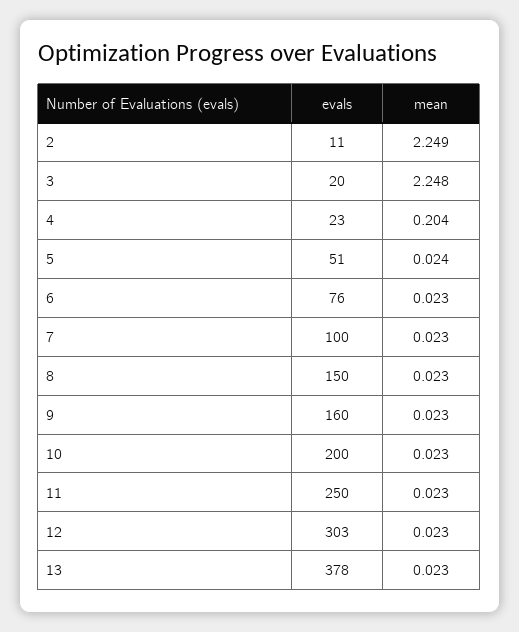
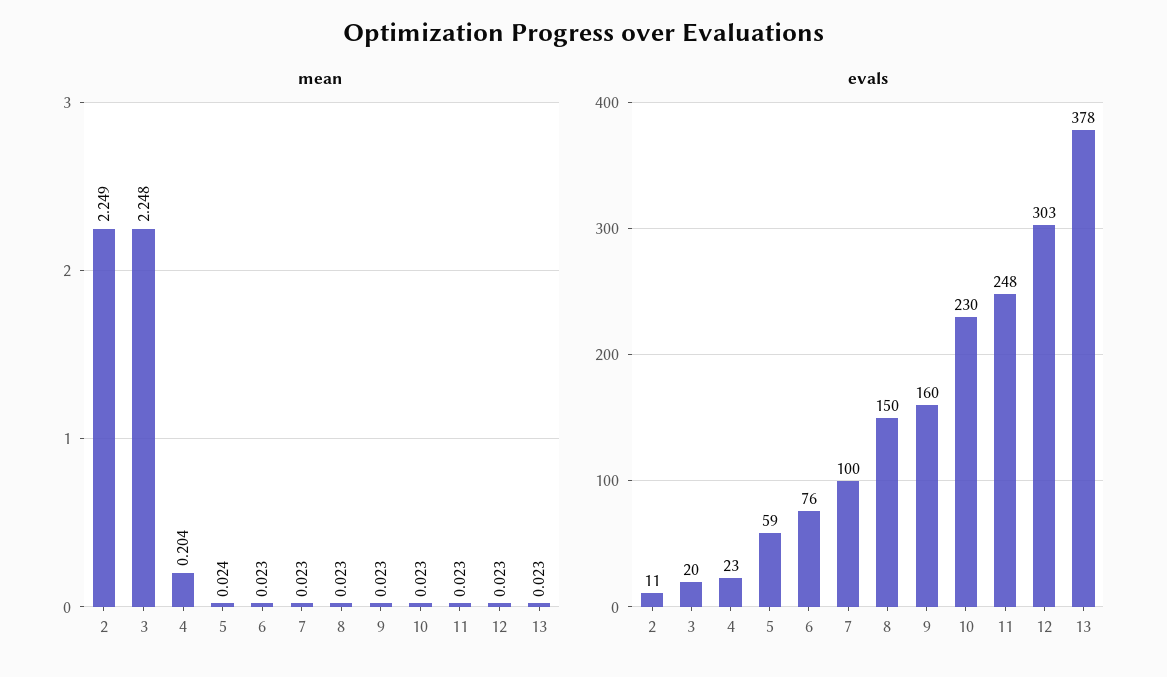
  {
    "evals": {
      "2": 11,
      "3": 20,
      "4": 23,
-     "5": 51,
+     "5": 59,
      "6": 76,
      "7": 100,
      "8": 150,
      "9": 160,
-     "10": 200,
+     "10": 230,
-     "11": 250,
+     "11": 248,
      "12": 303,
      "13": 378
    },
    "mean": {
      "2": 2.249,
      "3": 2.248,
      "4": 0.204,
      "5": 0.024,
      "6": 0.023,
      "7": 0.023,
      "8": 0.023,
      "9": 0.023,
      "10": 0.023,
      "11": 0.023,
      "12": 0.023,
      "13": 0.023
    }
  }

